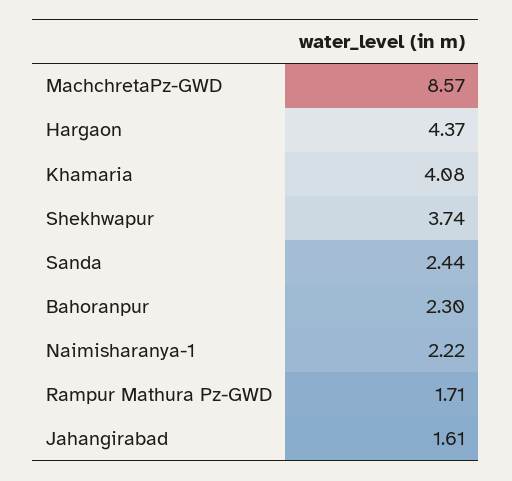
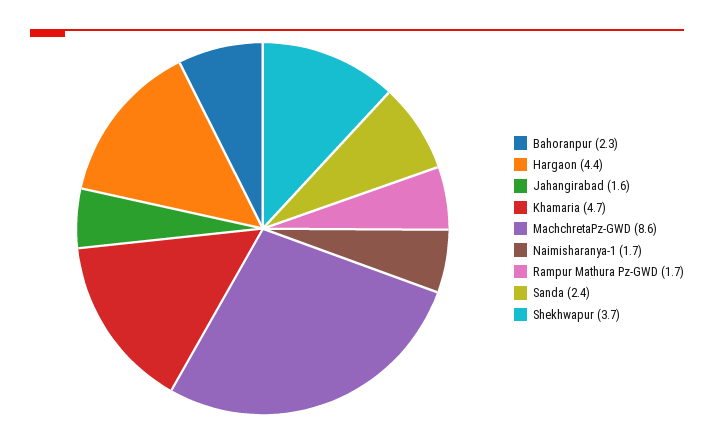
  {
    "MachchretaPz-GWD": 8.57,
    "Hargaon": 4.37,
-   "Khamaria": 4.08,
+   "Khamaria": 4.7,
    "Shekhwapur": 3.74,
    "Sanda": 2.44,
    "Bahoranpur": 2.3,
-   "Naimisharanya-1": 2.22,
+   "Naimisharanya-1": 1.7,
    "Rampur Mathura Pz-GWD": 1.71,
    "Jahangirabad": 1.61
  }

